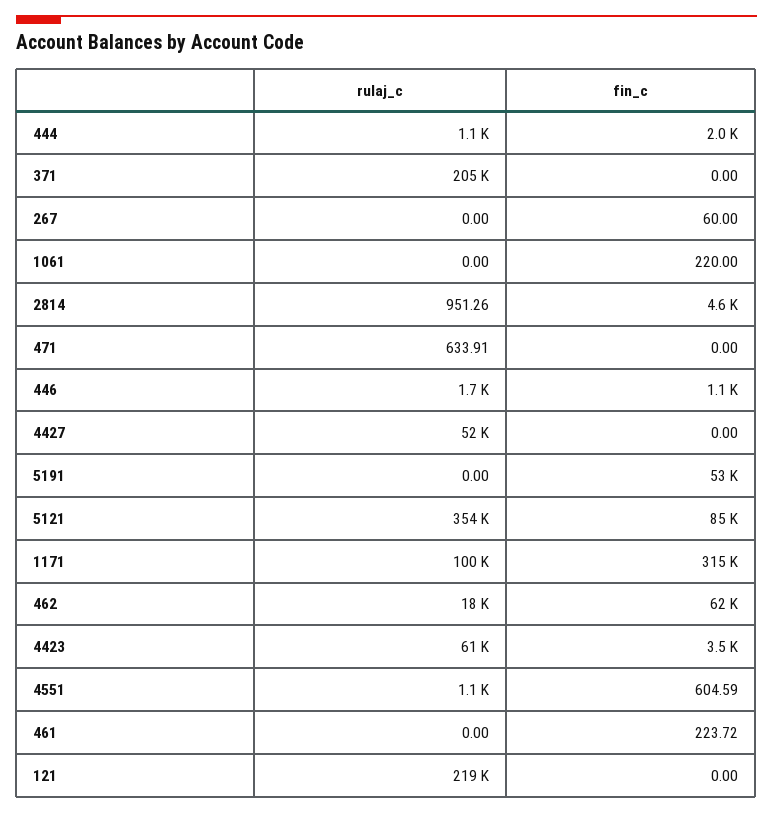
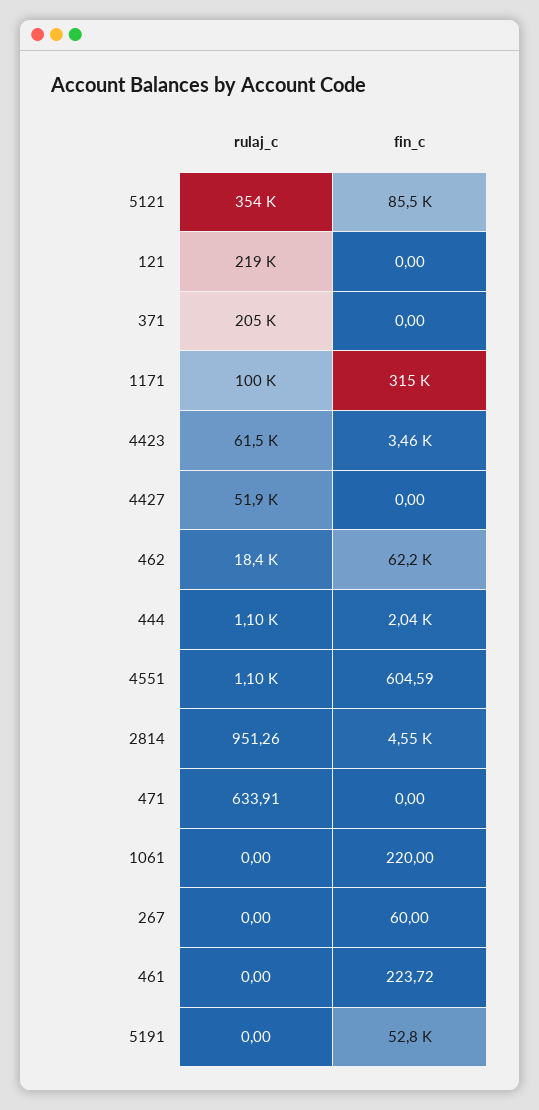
  {
    "rulaj_c": {
      "444": 1100,
      "371": 205000,
      "267": 0,
      "1061": 0,
      "2814": 951.26,
      "471": 633.91,
-     "446": 1700,
      "4427": 51900,
      "5191": 0,
      "5121": 354000,
      "1171": 100000,
      "462": 18400,
      "4423": 61500,
      "4551": 1100,
      "461": 0,
      "121": 219000
    },
    "fin_c": {
      "444": 2040,
      "371": 0,
      "267": 60,
      "1061": 220,
      "2814": 4550,
      "471": 0,
-     "446": 1100,
      "4427": 0,
      "5191": 52800,
      "5121": 85500,
      "1171": 315000,
      "462": 62200,
      "4423": 3460,
      "4551": 604.59,
      "461": 223.72,
      "121": 0
    }
  }

